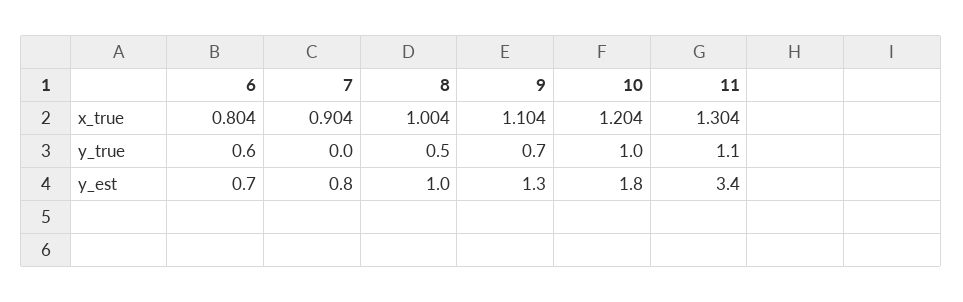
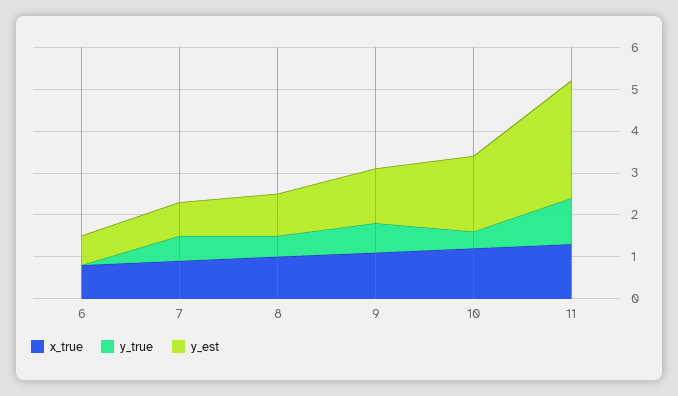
  {
    "x_true": {
      "6": 0.804,
      "7": 0.904,
      "8": 1.004,
      "9": 1.104,
      "10": 1.204,
      "11": 1.304
    },
    "y_true": {
-     "6": 0.6,
+     "6": 0,
-     "7": 0,
+     "7": 0.6,
      "8": 0.5,
      "9": 0.7,
-     "10": 1,
+     "10": 0.4,
      "11": 1.1
    },
    "y_est": {
      "6": 0.7,
      "7": 0.8,
      "8": 1,
      "9": 1.3,
      "10": 1.8,
-     "11": 3.4
+     "11": 2.8
    }
  }

